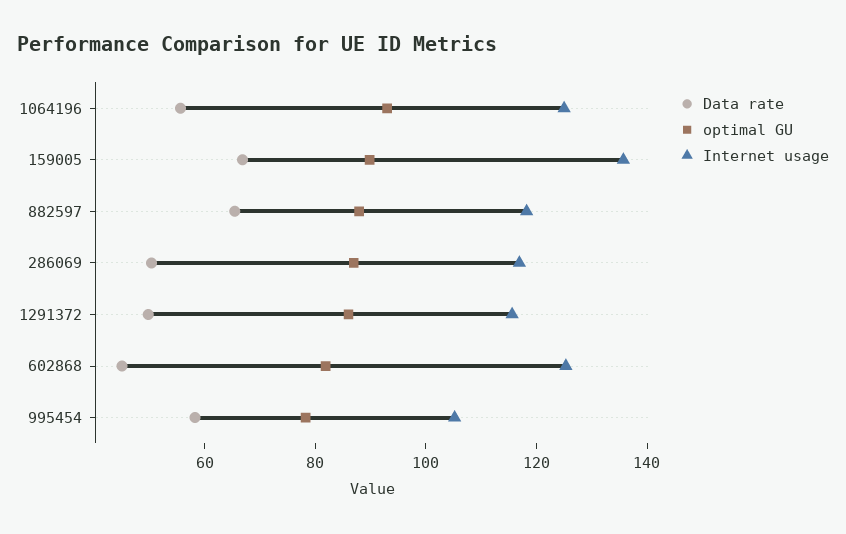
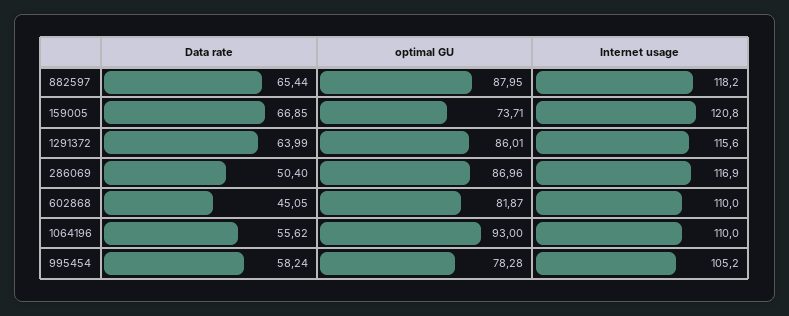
  {
    "Data rate": {
      "1064196": 55.62,
      "159005": 66.85,
      "882597": 65.44,
      "286069": 50.4,
-     "1291372": 50,
+     "1291372": 63.99,
      "602868": 45.05,
      "995454": 58.24
    },
    "optimal GU": {
      "1064196": 93,
-     "159005": 90,
+     "159005": 73.71,
      "882597": 87.95,
      "286069": 86.96,
      "1291372": 86.01,
      "602868": 81.87,
      "995454": 78.28
    },
    "Internet usage": {
-     "1064196": 125,
+     "1064196": 110,
-     "159005": 135,
+     "159005": 120.8,
      "882597": 118.2,
      "286069": 116.9,
      "1291372": 115.6,
-     "602868": 125,
+     "602868": 110,
      "995454": 105.2
    }
  }

